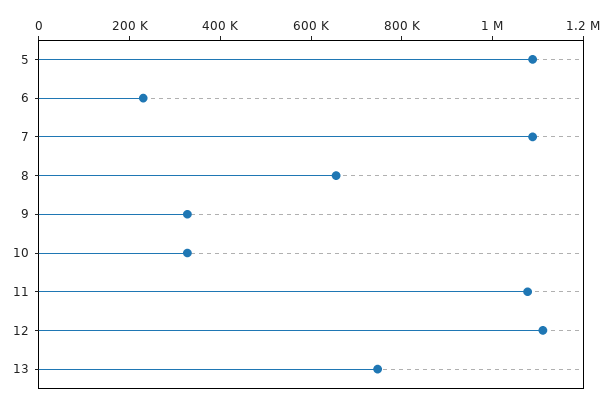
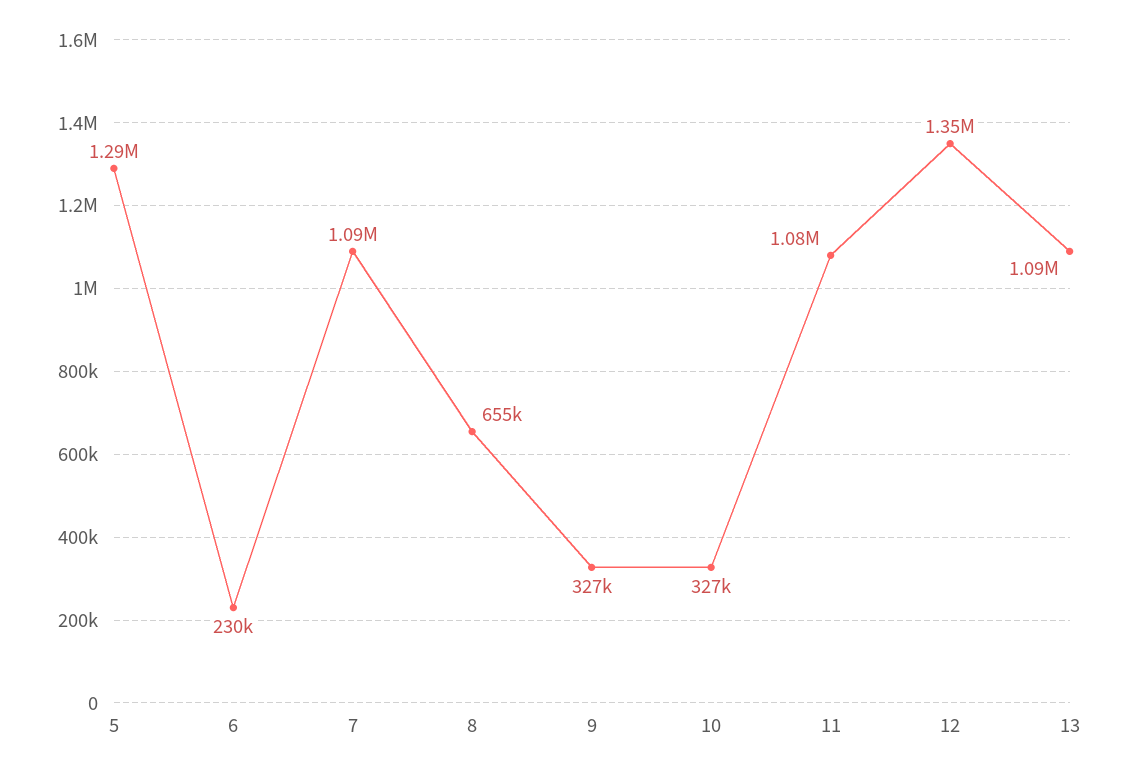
  {
-   "5": 1100000,
+   "5": 1290000,
    "6": 230000,
    "7": 1090000,
    "8": 655000,
    "9": 327000,
    "10": 327000,
    "11": 1080000,
-   "12": 1100000,
+   "12": 1350000,
-   "13": 750000
+   "13": 1090000
  }

